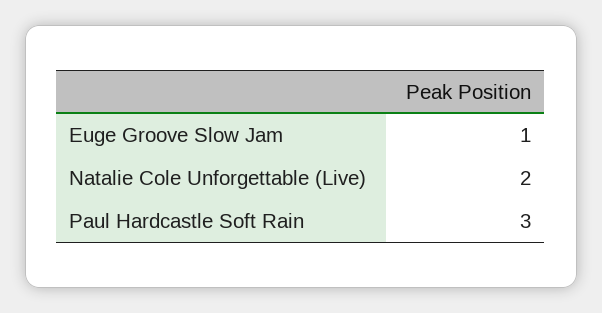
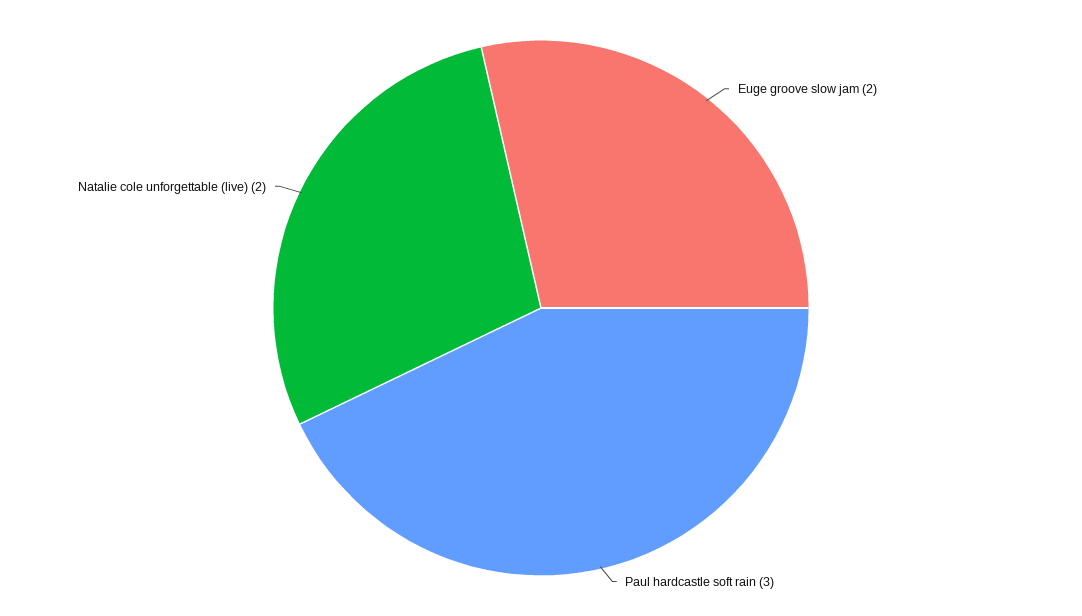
  {
-   "Euge Groove Slow Jam": 1,
+   "Euge Groove Slow Jam": 2,
    "Natalie Cole Unforgettable (Live)": 2,
    "Paul Hardcastle Soft Rain": 3
  }

